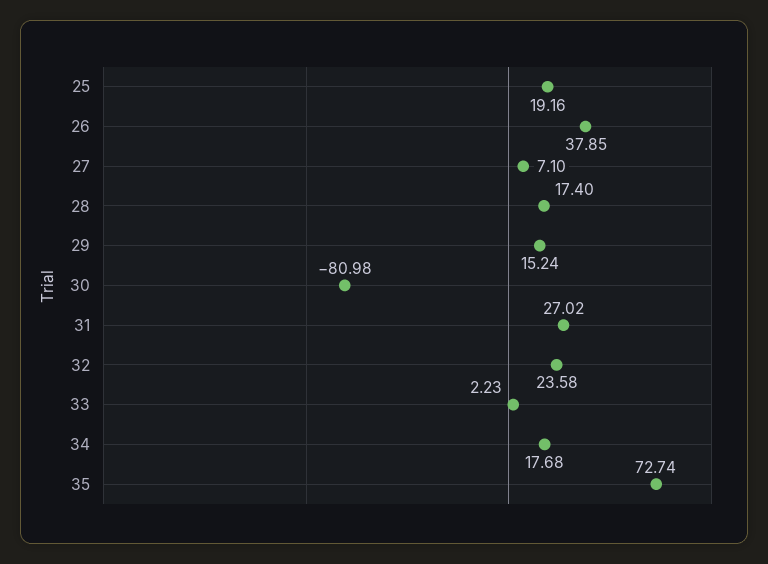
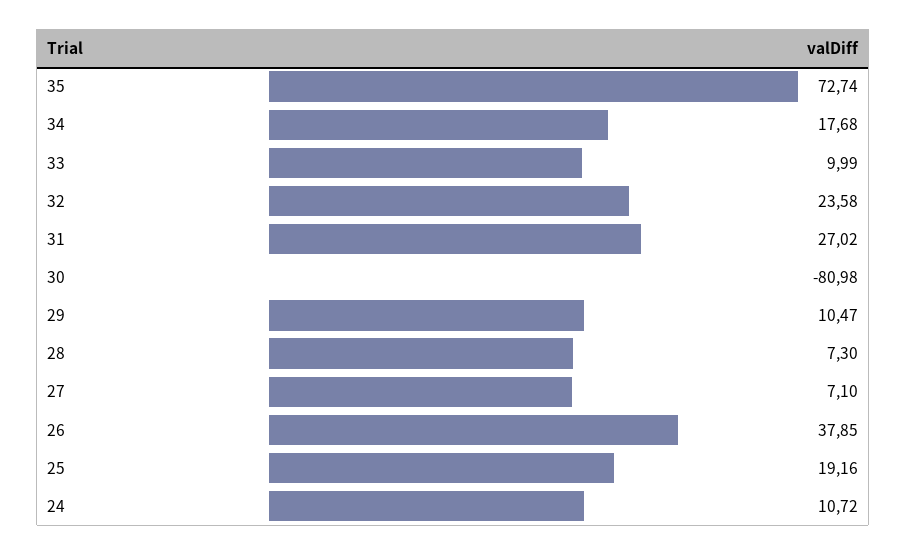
  {
    "25": 19.16,
    "26": 37.85,
    "27": 7.1,
-   "28": 17.4,
+   "28": 7.3,
-   "29": 15.24,
+   "29": 10.47,
    "30": -80.98,
    "31": 27.02,
    "32": 23.58,
-   "33": 2.23,
+   "33": 9.99,
    "34": 17.68,
-   "35": 72.74
+   "35": 72.74,
+   "24": 10.72
  }

